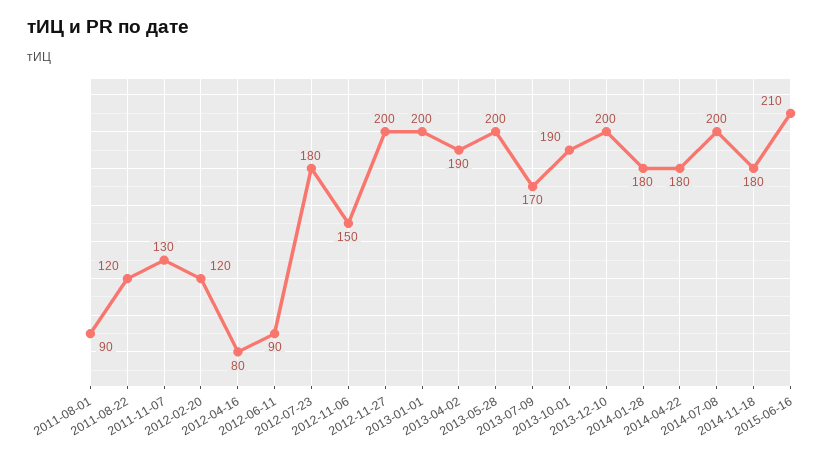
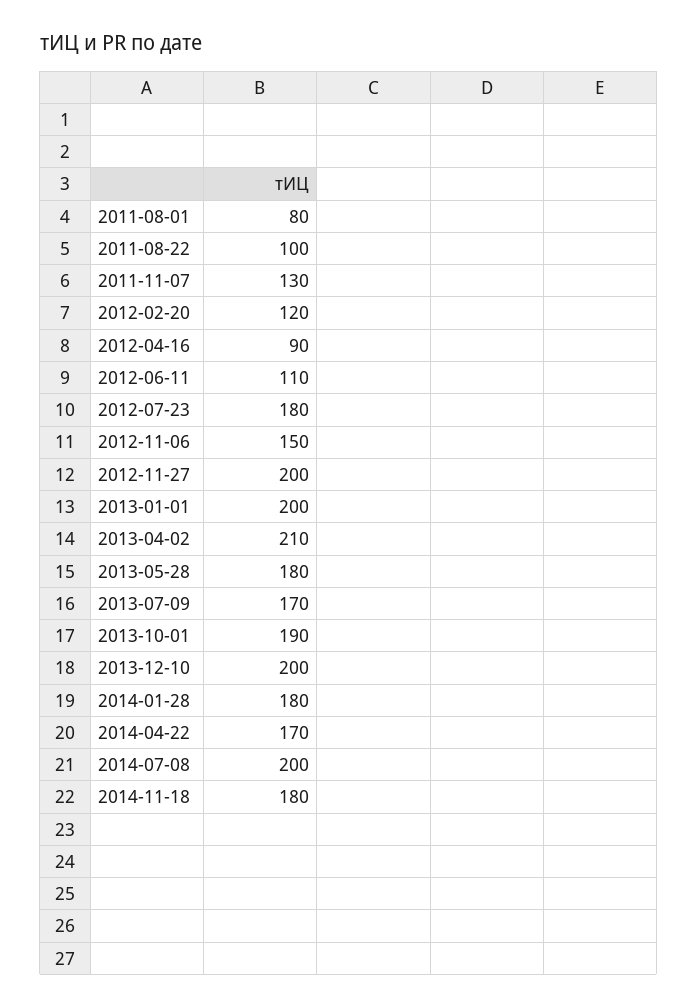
  {
-   "2011-08-01": 90,
+   "2011-08-01": 80,
-   "2011-08-22": 120,
+   "2011-08-22": 100,
    "2011-11-07": 130,
    "2012-02-20": 120,
-   "2012-04-16": 80,
+   "2012-04-16": 90,
-   "2012-06-11": 90,
+   "2012-06-11": 110,
    "2012-07-23": 180,
    "2012-11-06": 150,
    "2012-11-27": 200,
    "2013-01-01": 200,
-   "2013-04-02": 190,
+   "2013-04-02": 210,
-   "2013-05-28": 200,
+   "2013-05-28": 180,
    "2013-07-09": 170,
    "2013-10-01": 190,
    "2013-12-10": 200,
    "2014-01-28": 180,
-   "2014-04-22": 180,
+   "2014-04-22": 170,
    "2014-07-08": 200,
-   "2014-11-18": 180,
+   "2014-11-18": 180
-   "2015-06-16": 210
  }

